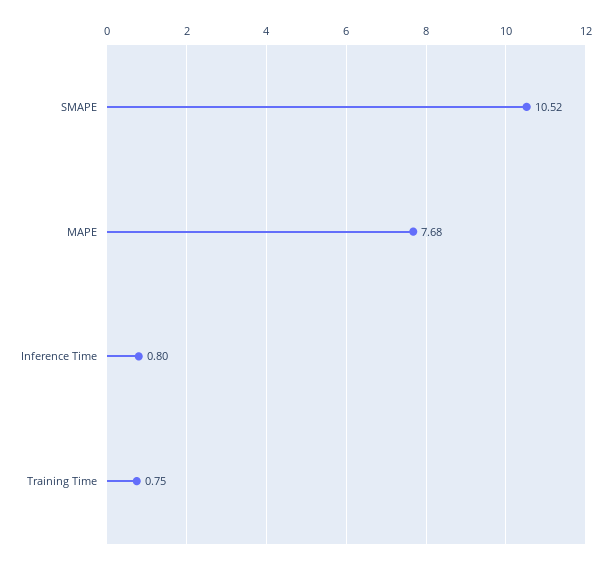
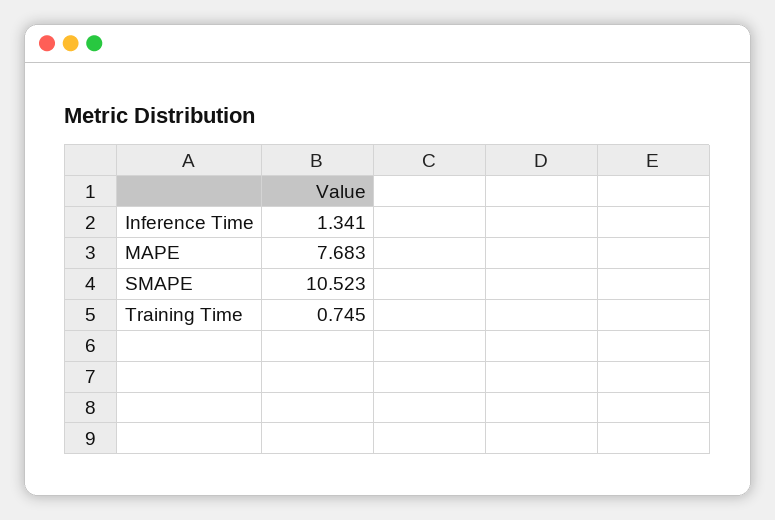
  {
    "SMAPE": 10.523,
    "MAPE": 7.683,
-   "Inference Time": 0.8,
+   "Inference Time": 1.341,
    "Training Time": 0.745
  }

